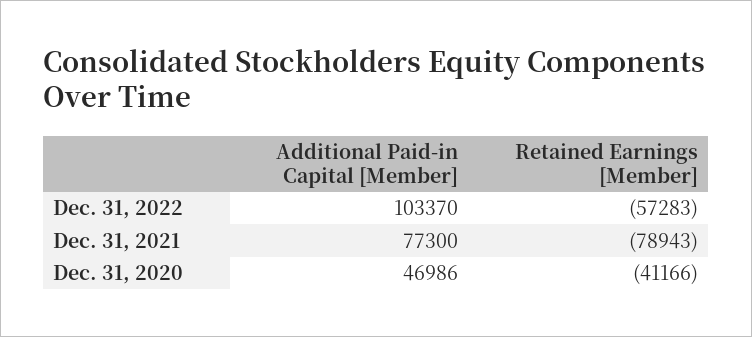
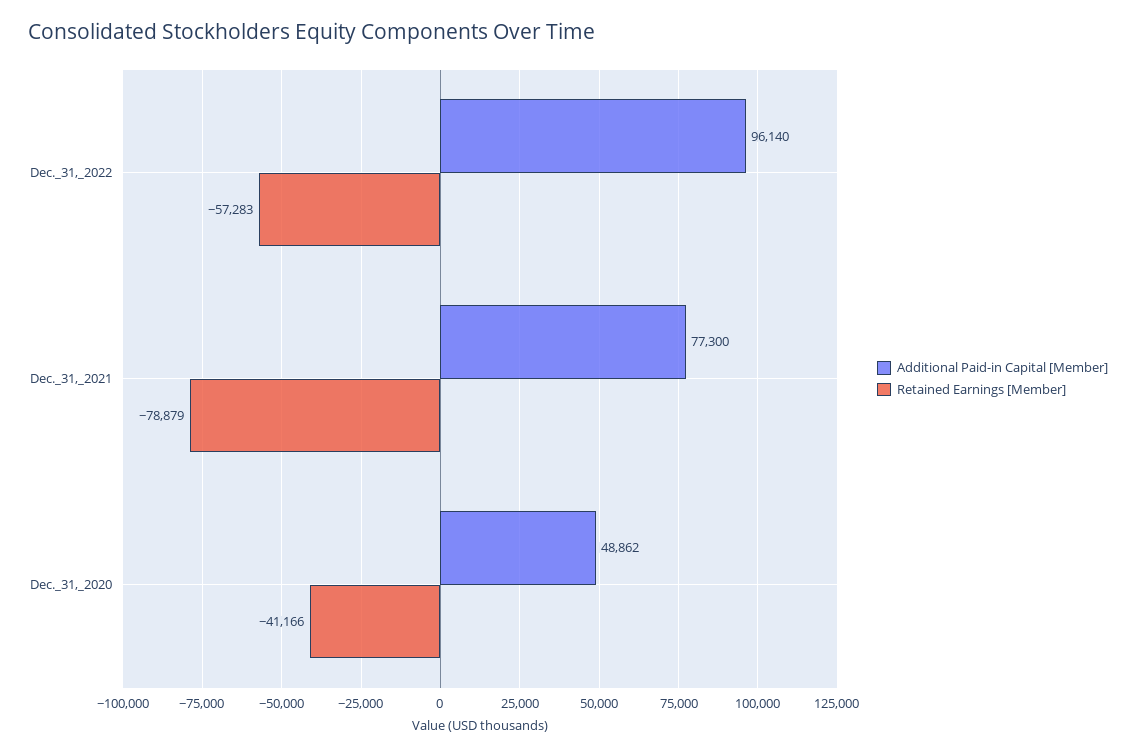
  {
    "Additional Paid-in Capital [Member]": {
-     "Dec. 31, 2022": 103370,
+     "Dec. 31, 2022": 96140,
      "Dec. 31, 2021": 77300,
-     "Dec. 31, 2020": 46986
+     "Dec. 31, 2020": 48862
    },
    "Retained Earnings [Member]": {
      "Dec. 31, 2022": -57283,
-     "Dec. 31, 2021": -78943,
+     "Dec. 31, 2021": -78879,
      "Dec. 31, 2020": -41166
    }
  }

